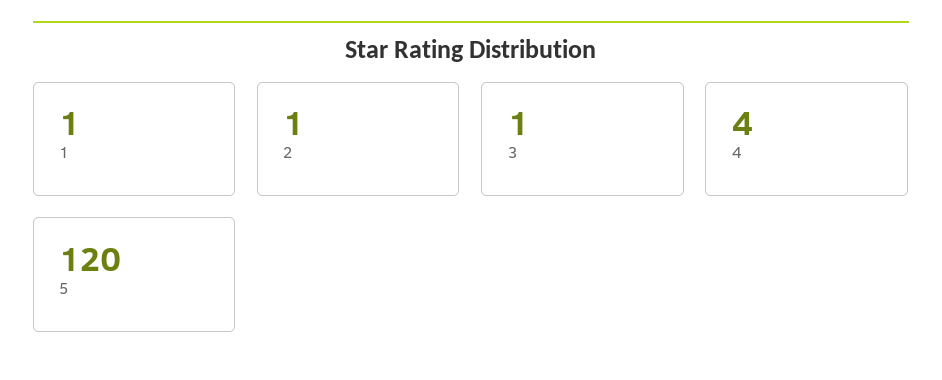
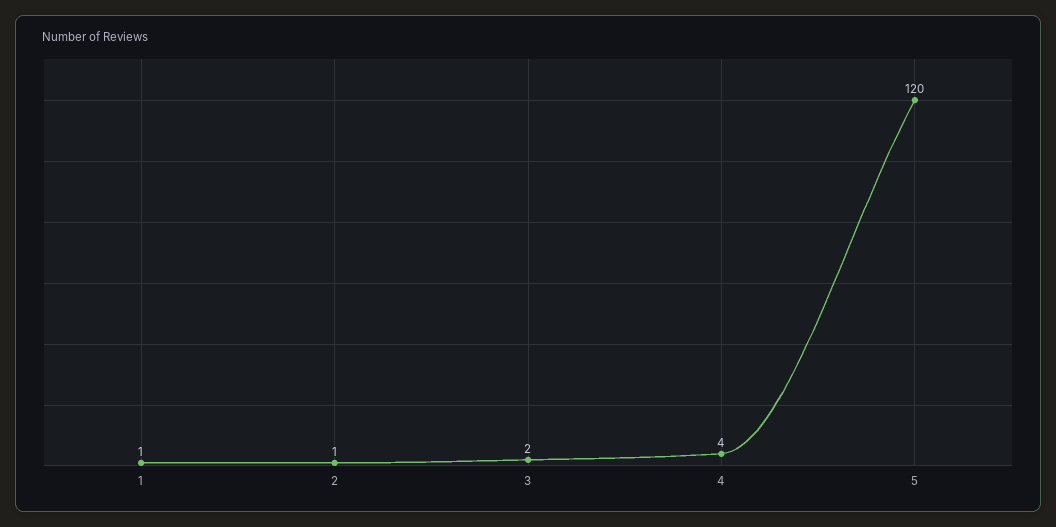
  {
    "1": 1,
    "2": 1,
-   "3": 1,
+   "3": 2,
    "4": 4,
    "5": 120
  }

